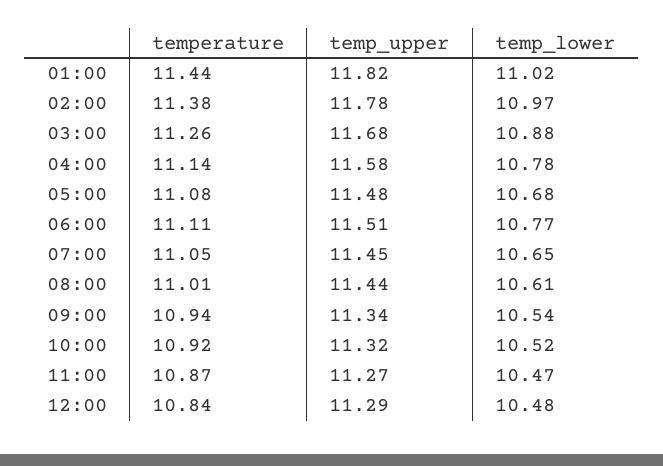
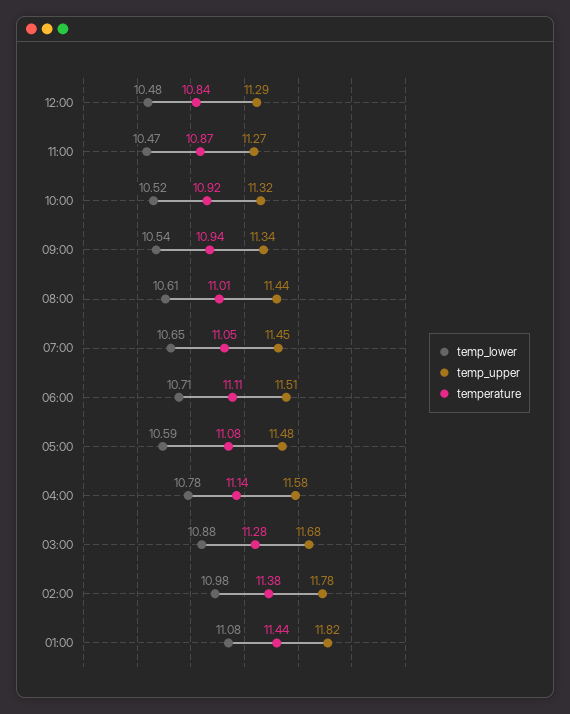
  {
    "temperature": {
      "01:00": 11.44,
      "02:00": 11.38,
-     "03:00": 11.26,
+     "03:00": 11.28,
      "04:00": 11.14,
      "05:00": 11.08,
      "06:00": 11.11,
      "07:00": 11.05,
      "08:00": 11.01,
      "09:00": 10.94,
      "10:00": 10.92,
      "11:00": 10.87,
      "12:00": 10.84
    },
    "temp_upper": {
      "01:00": 11.82,
      "02:00": 11.78,
      "03:00": 11.68,
      "04:00": 11.58,
      "05:00": 11.48,
      "06:00": 11.51,
      "07:00": 11.45,
      "08:00": 11.44,
      "09:00": 11.34,
      "10:00": 11.32,
      "11:00": 11.27,
      "12:00": 11.29
    },
    "temp_lower": {
-     "01:00": 11.02,
+     "01:00": 11.08,
-     "02:00": 10.97,
+     "02:00": 10.98,
      "03:00": 10.88,
      "04:00": 10.78,
-     "05:00": 10.68,
+     "05:00": 10.59,
-     "06:00": 10.77,
+     "06:00": 10.71,
      "07:00": 10.65,
      "08:00": 10.61,
      "09:00": 10.54,
      "10:00": 10.52,
      "11:00": 10.47,
      "12:00": 10.48
    }
  }

